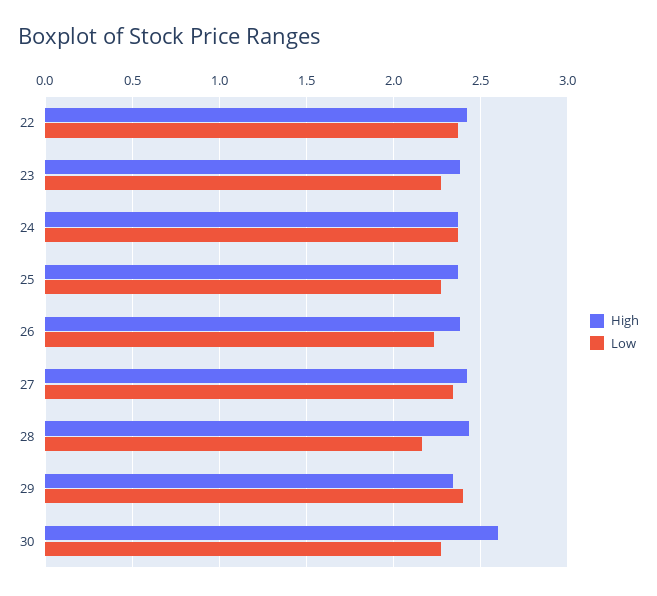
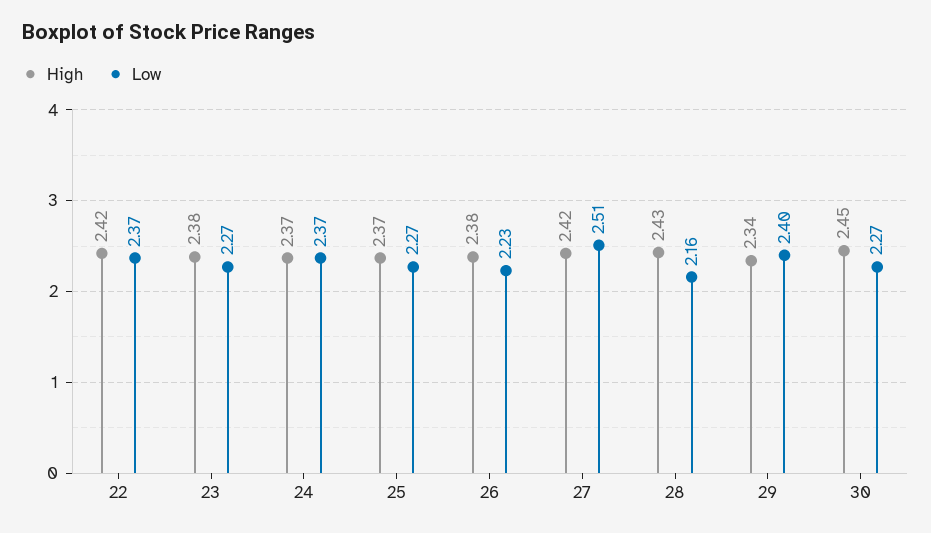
  {
    "High": {
      "22": 2.42,
      "23": 2.38,
      "24": 2.37,
      "25": 2.37,
      "26": 2.38,
      "27": 2.42,
      "28": 2.43,
      "29": 2.34,
-     "30": 2.6
+     "30": 2.45
    },
    "Low": {
      "22": 2.37,
      "23": 2.27,
      "24": 2.37,
      "25": 2.27,
      "26": 2.23,
-     "27": 2.35,
+     "27": 2.51,
      "28": 2.16,
      "29": 2.4,
      "30": 2.27
    }
  }

